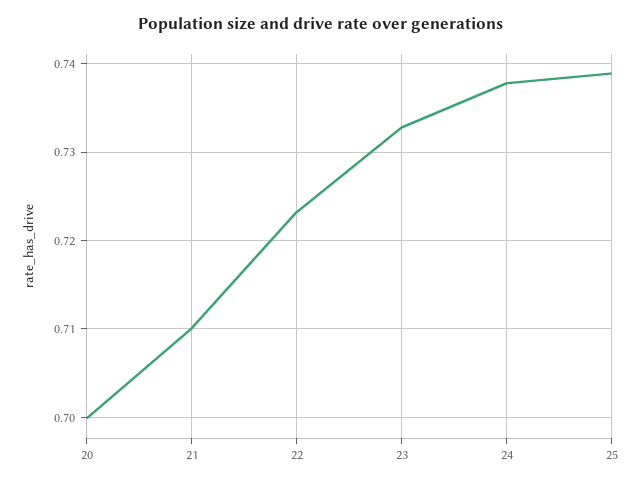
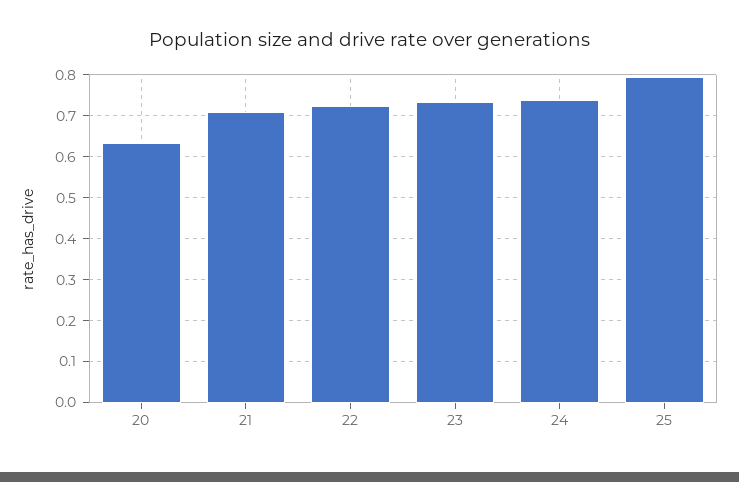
  {
-   "20": 0.7,
+   "20": 0.64,
    "21": 0.71,
    "22": 0.723,
    "23": 0.733,
    "24": 0.738,
-   "25": 0.739
+   "25": 0.8
  }

